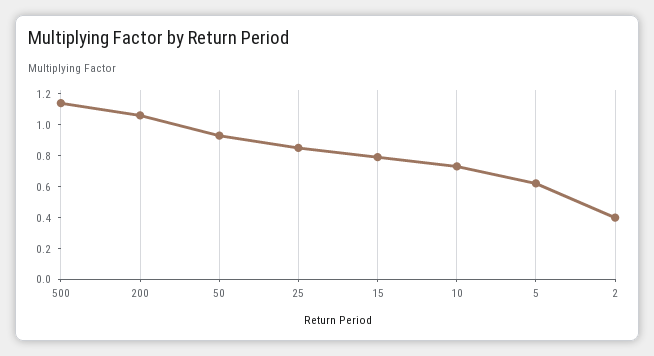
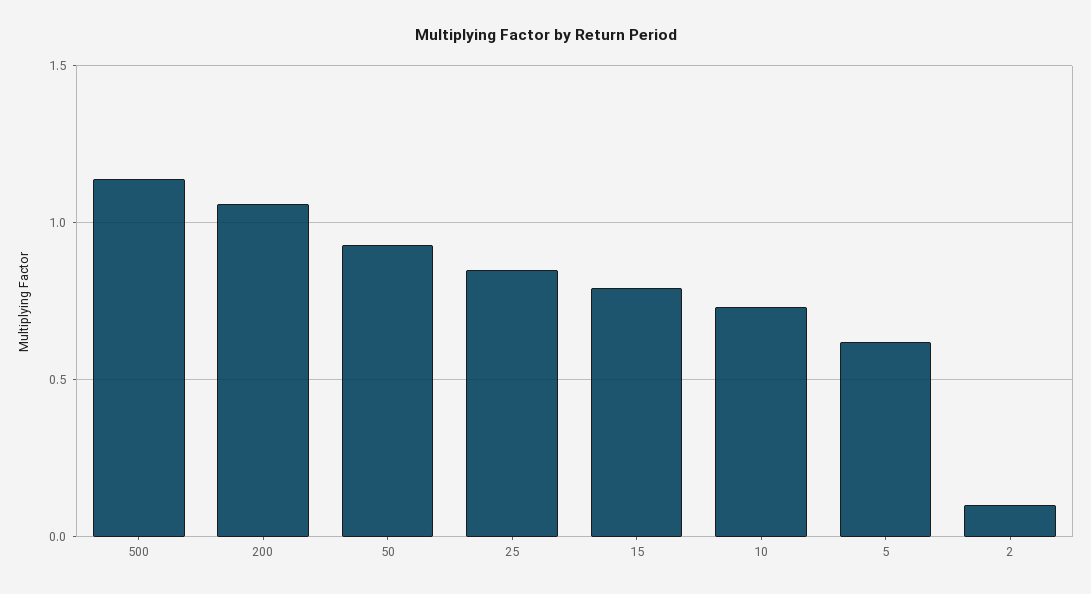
  {
    "500": 1.15,
    "200": 1.05,
    "50": 0.95,
    "25": 0.85,
    "15": 0.8,
    "10": 0.75,
    "5": 0.6,
-   "2": 0.4
+   "2": 0.1
  }

